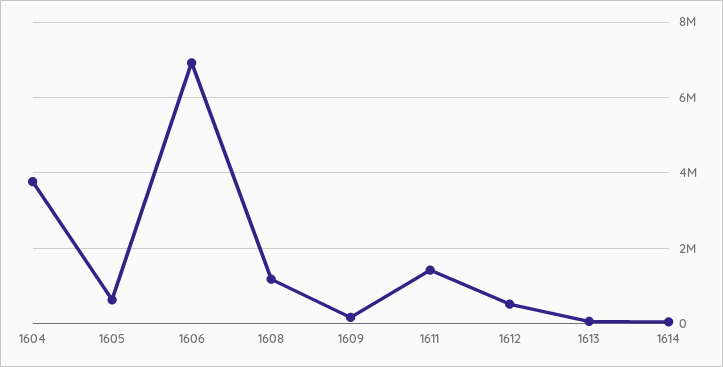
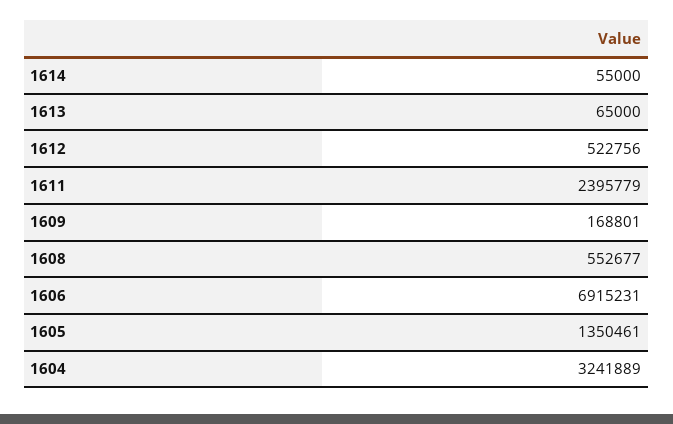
  {
-   "1604": 3800000,
+   "1604": 3241889,
-   "1605": 600000,
+   "1605": 1350461,
    "1606": 6915231,
-   "1608": 1200000,
+   "1608": 552677,
    "1609": 168801,
-   "1611": 1400000,
+   "1611": 2395779,
    "1612": 522756,
    "1613": 65000,
    "1614": 55000
  }

